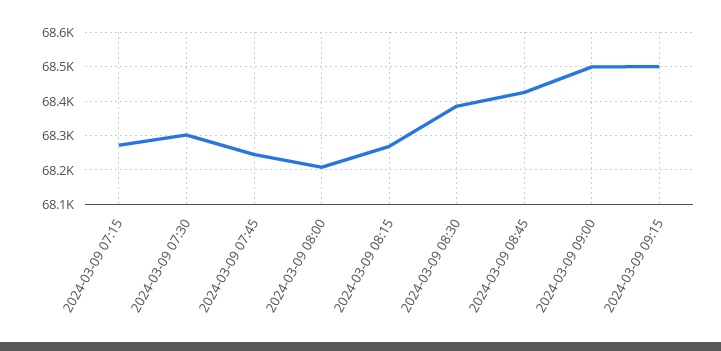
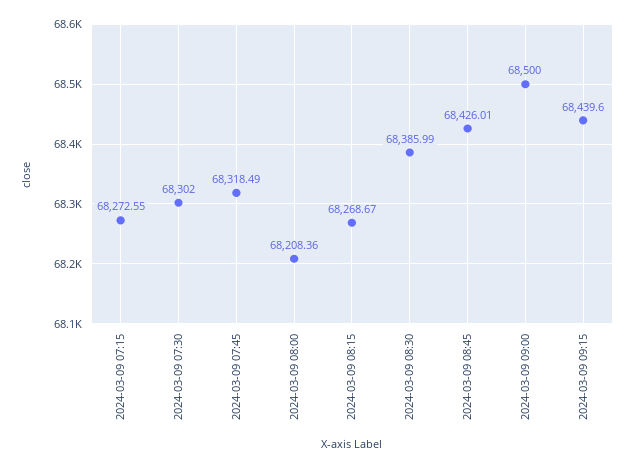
  {
    "2024-03-09 07:15": 68272.55,
    "2024-03-09 07:30": 68302,
-   "2024-03-09 07:45": 68240,
+   "2024-03-09 07:45": 68318.49,
    "2024-03-09 08:00": 68208.36,
    "2024-03-09 08:15": 68268.67,
    "2024-03-09 08:30": 68385.99,
    "2024-03-09 08:45": 68426.01,
    "2024-03-09 09:00": 68500,
-   "2024-03-09 09:15": 68500
+   "2024-03-09 09:15": 68439.6
  }

